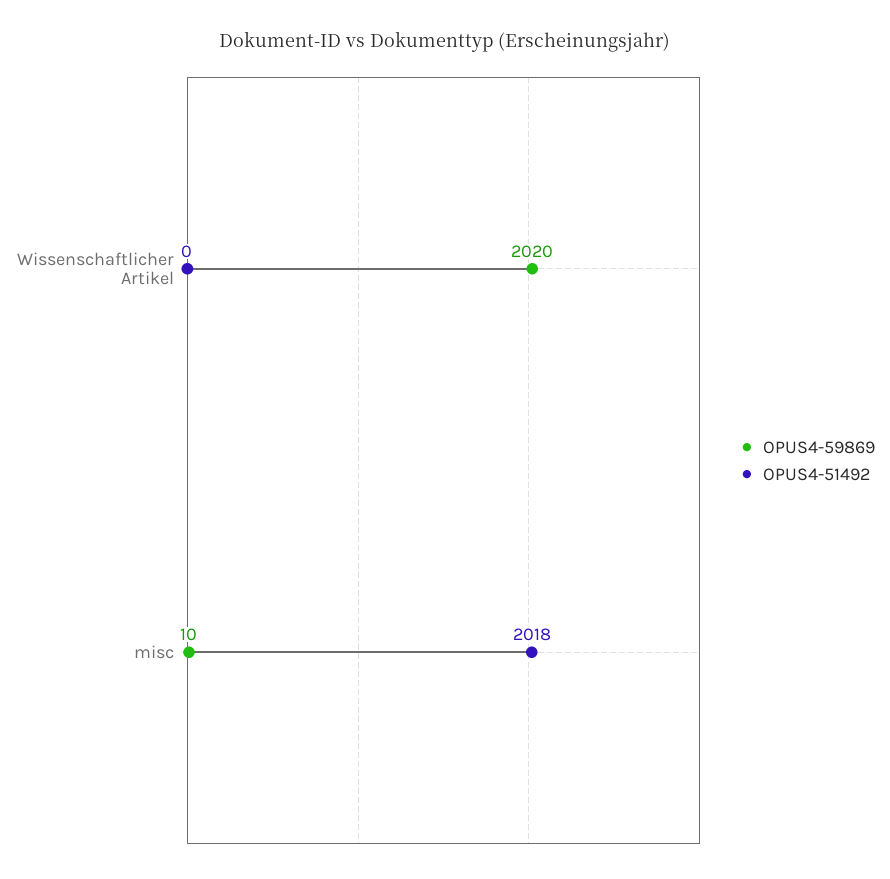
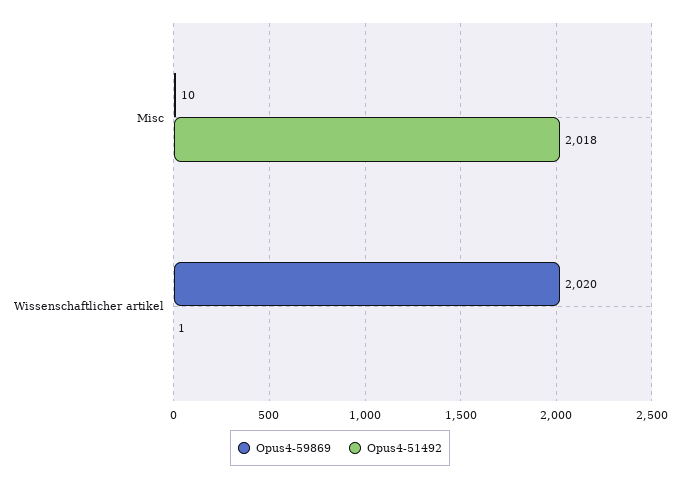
  {
    "OPUS4-59869": {
      "Wissenschaftlicher Artikel": 2020,
      "misc": 10
    },
    "OPUS4-51492": {
-     "Wissenschaftlicher Artikel": 0,
+     "Wissenschaftlicher Artikel": 1,
      "misc": 2018
    }
  }

